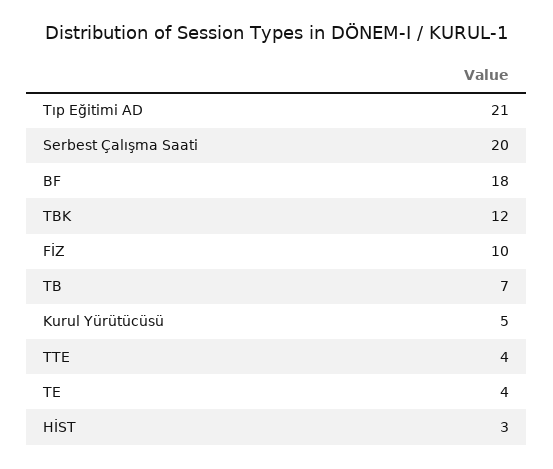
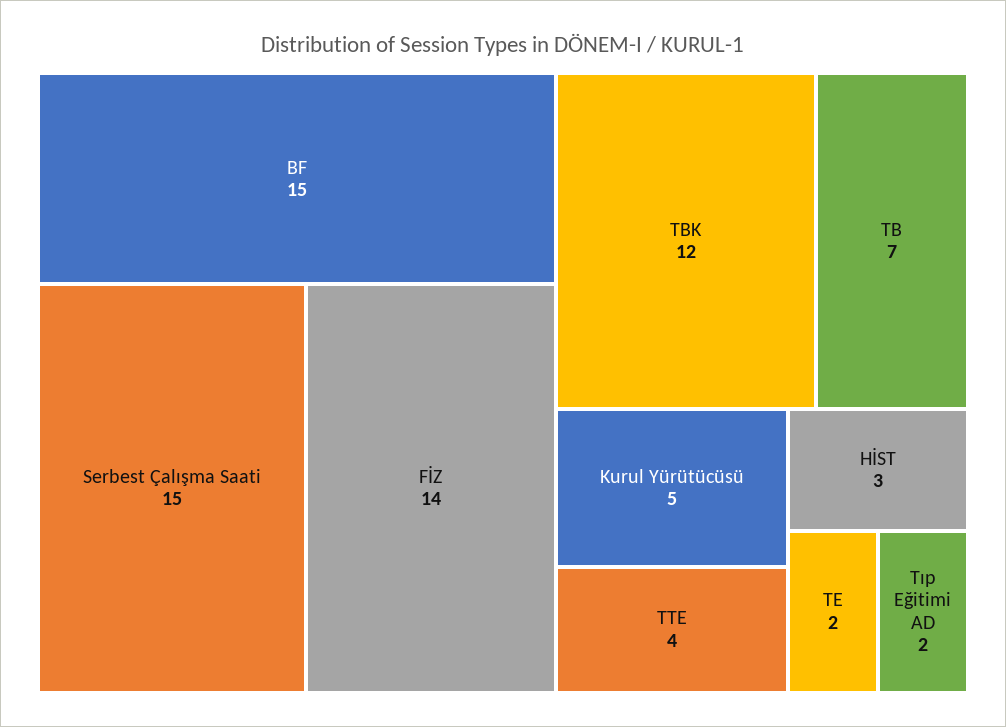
  {
-   "Tıp Eğitimi AD": 21,
+   "Tıp Eğitimi AD": 2,
-   "Serbest Çalışma Saati": 20,
+   "Serbest Çalışma Saati": 15,
-   "BF": 18,
+   "BF": 15,
    "TBK": 12,
-   "FİZ": 10,
+   "FİZ": 14,
    "TB": 7,
    "Kurul Yürütücüsü": 5,
    "TTE": 4,
-   "TE": 4,
+   "TE": 2,
    "HİST": 3
  }

